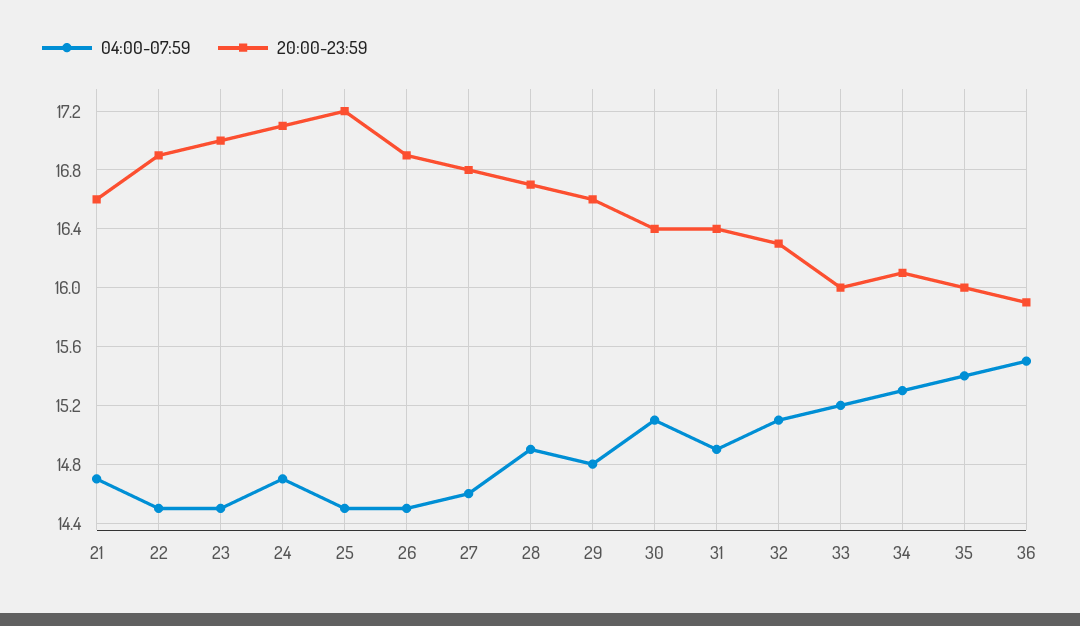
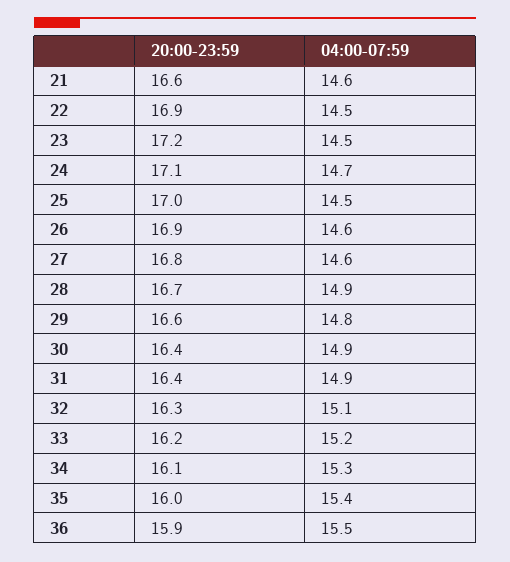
  {
    "04:00-07:59": {
-     "21": 14.7,
+     "21": 14.6,
      "22": 14.5,
      "23": 14.5,
      "24": 14.7,
      "25": 14.5,
-     "26": 14.5,
+     "26": 14.6,
      "27": 14.6,
      "28": 14.9,
      "29": 14.8,
-     "30": 15.1,
+     "30": 14.9,
      "31": 14.9,
      "32": 15.1,
      "33": 15.2,
      "34": 15.3,
      "35": 15.4,
      "36": 15.5
    },
    "20:00-23:59": {
      "21": 16.6,
      "22": 16.9,
-     "23": 17,
+     "23": 17.2,
      "24": 17.1,
-     "25": 17.2,
+     "25": 17,
      "26": 16.9,
      "27": 16.8,
      "28": 16.7,
      "29": 16.6,
      "30": 16.4,
      "31": 16.4,
      "32": 16.3,
-     "33": 16,
+     "33": 16.2,
      "34": 16.1,
      "35": 16,
      "36": 15.9
    }
  }

